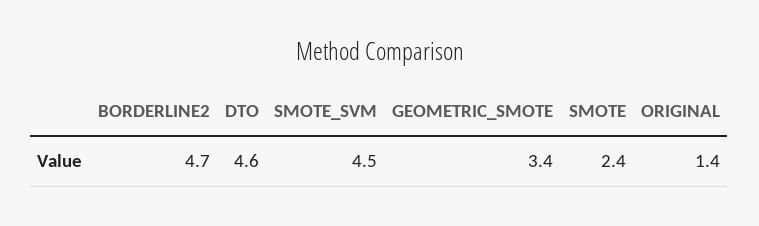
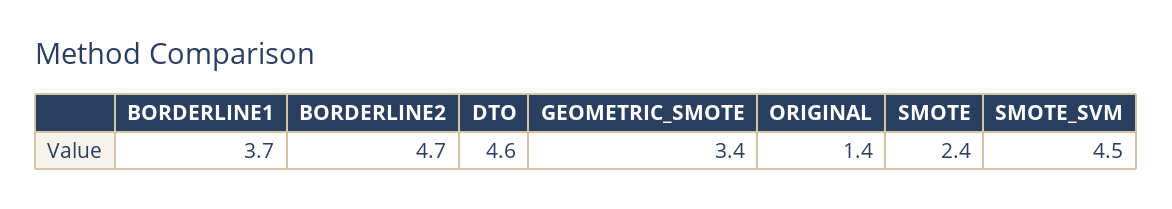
  {
    "BORDERLINE2": 4.7,
    "DTO": 4.6,
    "SMOTE_SVM": 4.5,
    "GEOMETRIC_SMOTE": 3.4,
    "SMOTE": 2.4,
-   "ORIGINAL": 1.4
+   "ORIGINAL": 1.4,
+   "BORDERLINE1": 3.7
  }

